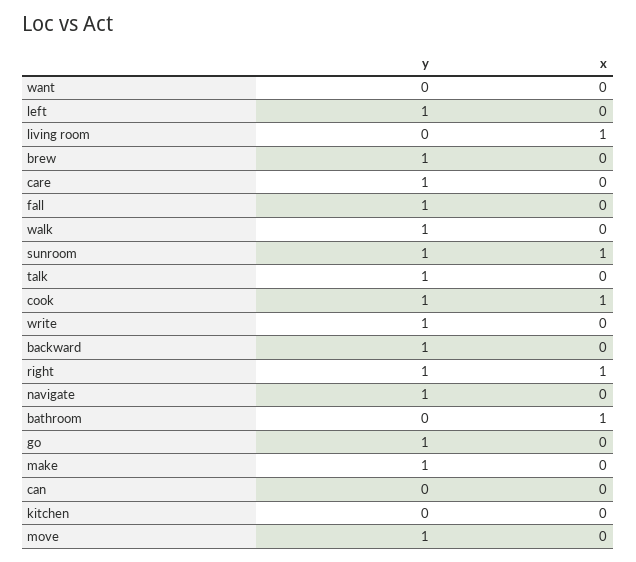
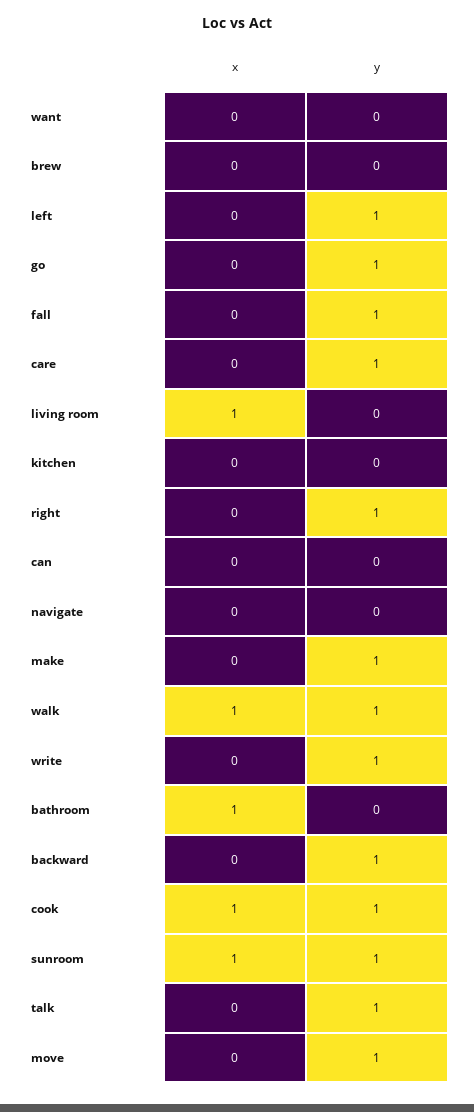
  {
    "y": {
      "want": 0,
      "left": 1,
      "living room": 0,
-     "brew": 1,
+     "brew": 0,
      "care": 1,
      "fall": 1,
      "walk": 1,
      "sunroom": 1,
      "talk": 1,
      "cook": 1,
      "write": 1,
      "backward": 1,
      "right": 1,
-     "navigate": 1,
+     "navigate": 0,
      "bathroom": 0,
      "go": 1,
      "make": 1,
      "can": 0,
      "kitchen": 0,
      "move": 1
    },
    "x": {
      "want": 0,
      "left": 0,
      "living room": 1,
      "brew": 0,
      "care": 0,
      "fall": 0,
-     "walk": 0,
+     "walk": 1,
      "sunroom": 1,
      "talk": 0,
      "cook": 1,
      "write": 0,
      "backward": 0,
-     "right": 1,
+     "right": 0,
      "navigate": 0,
      "bathroom": 1,
      "go": 0,
      "make": 0,
      "can": 0,
      "kitchen": 0,
      "move": 0
    }
  }

